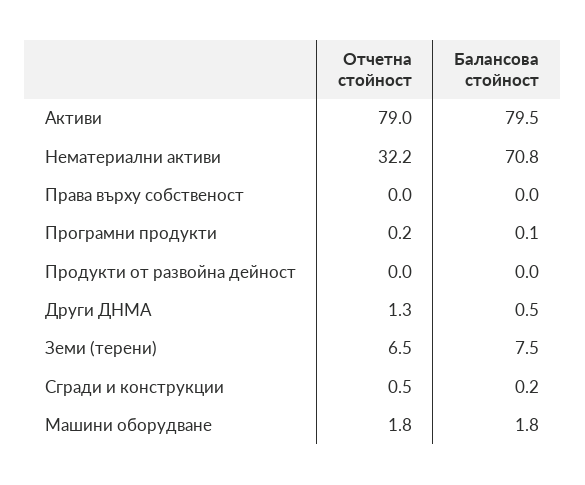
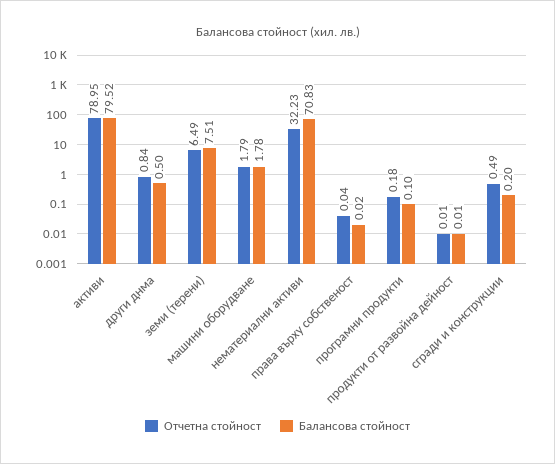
  {
    "Отчетна стойност": {
      "Активи": 78.95,
      "Нематериални активи": 32.23,
      "Права върху собственост": 0.04,
      "Програмни продукти": 0.18,
      "Продукти от развойна дейност": 0.01,
-     "Други ДНМА": 1.3,
+     "Други ДНМА": 0.84,
      "Земи (терени)": 6.49,
      "Сгради и конструкции": 0.49,
      "Машини оборудване": 1.79
    },
    "Балансова стойност": {
      "Активи": 79.52,
      "Нематериални активи": 70.83,
      "Права върху собственост": 0.02,
      "Програмни продукти": 0.1,
      "Продукти от развойна дейност": 0.01,
      "Други ДНМА": 0.5,
      "Земи (терени)": 7.51,
      "Сгради и конструкции": 0.2,
      "Машини оборудване": 1.78
    }
  }

